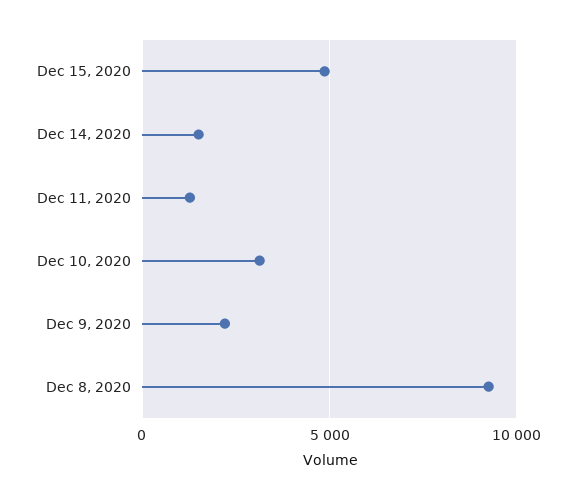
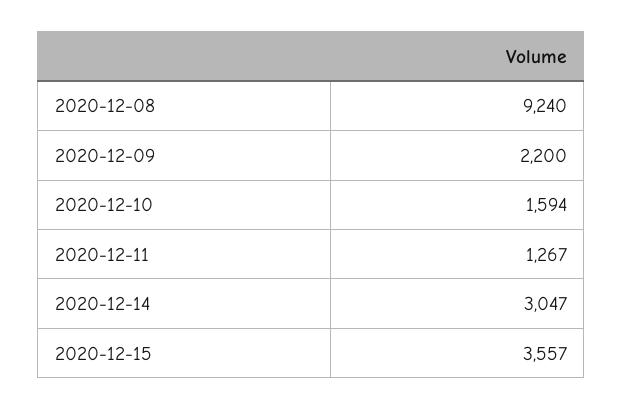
  {
-   "Dec 15, 2020": 5000,
+   "Dec 15, 2020": 3557,
-   "Dec 14, 2020": 1500,
+   "Dec 14, 2020": 3047,
    "Dec 11, 2020": 1267,
-   "Dec 10, 2020": 3000,
+   "Dec 10, 2020": 1594,
    "Dec 9, 2020": 2200,
    "Dec 8, 2020": 9240
  }

